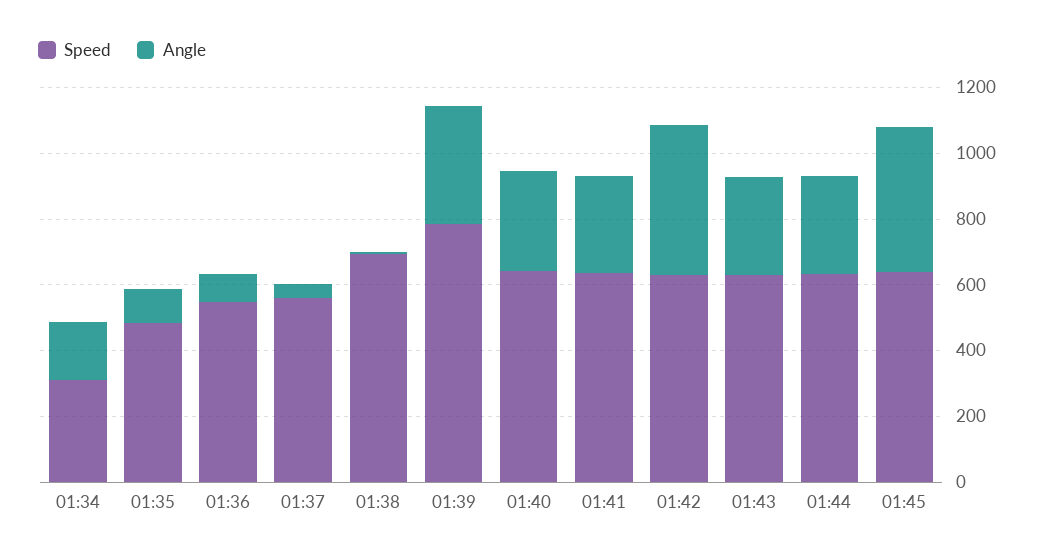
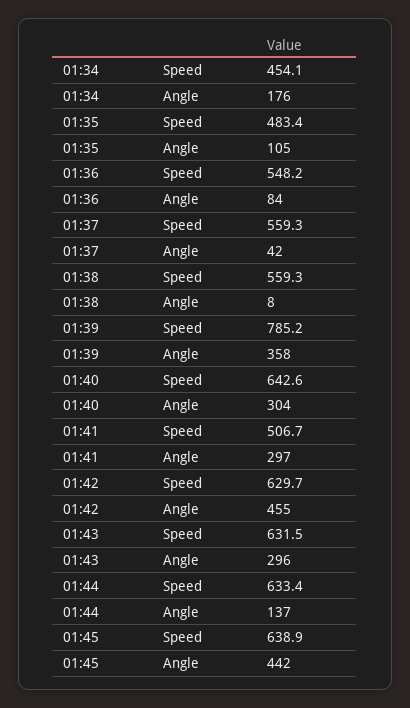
  {
    "Speed": {
-     "01:34": 300,
+     "01:34": 454.1,
      "01:35": 483.4,
      "01:36": 548.2,
      "01:37": 559.3,
-     "01:38": 700,
+     "01:38": 559.3,
      "01:39": 785.2,
      "01:40": 642.6,
-     "01:41": 650,
+     "01:41": 506.7,
      "01:42": 629.7,
      "01:43": 631.5,
      "01:44": 633.4,
      "01:45": 638.9
    },
    "Angle": {
      "01:34": 176,
      "01:35": 105,
      "01:36": 84,
      "01:37": 42,
      "01:38": 8,
      "01:39": 358,
      "01:40": 304,
      "01:41": 297,
      "01:42": 455,
      "01:43": 296,
-     "01:44": 300,
+     "01:44": 137,
      "01:45": 442
    }
  }

